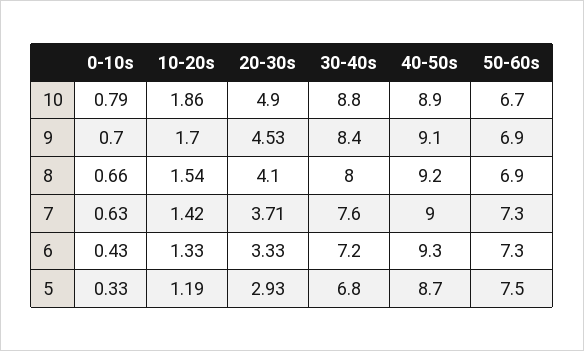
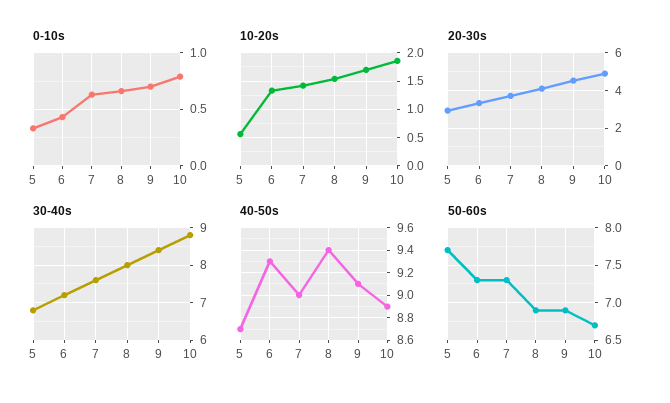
  {
    "0-10s": {
      "10": 0.79,
      "9": 0.7,
      "8": 0.66,
      "7": 0.63,
      "6": 0.43,
      "5": 0.33
    },
    "10-20s": {
      "10": 1.86,
      "9": 1.7,
      "8": 1.54,
      "7": 1.42,
      "6": 1.33,
-     "5": 1.19
+     "5": 0.5
    },
    "20-30s": {
      "10": 4.9,
      "9": 4.53,
      "8": 4.1,
      "7": 3.71,
      "6": 3.33,
      "5": 2.93
    },
    "30-40s": {
      "10": 8.8,
      "9": 8.4,
      "8": 8,
      "7": 7.6,
      "6": 7.2,
      "5": 6.8
    },
    "40-50s": {
      "10": 8.9,
      "9": 9.1,
-     "8": 9.2,
+     "8": 9.4,
      "7": 9,
      "6": 9.3,
      "5": 8.7
    },
    "50-60s": {
      "10": 6.7,
      "9": 6.9,
      "8": 6.9,
      "7": 7.3,
      "6": 7.3,
-     "5": 7.5
+     "5": 7.7
    }
  }

